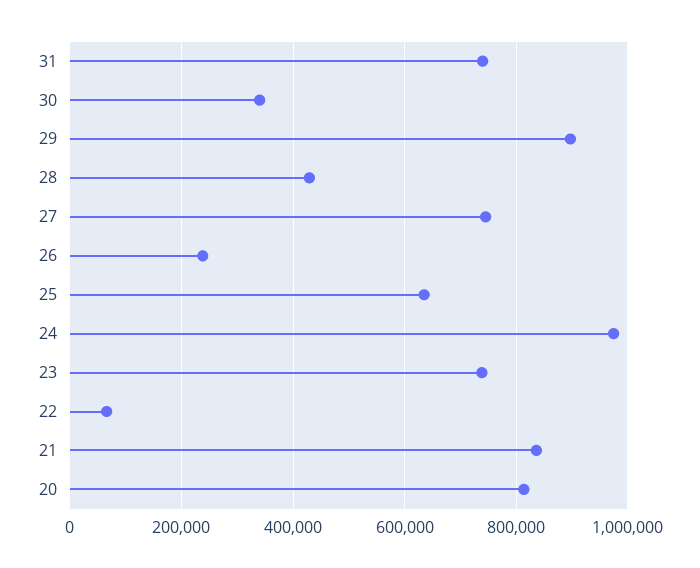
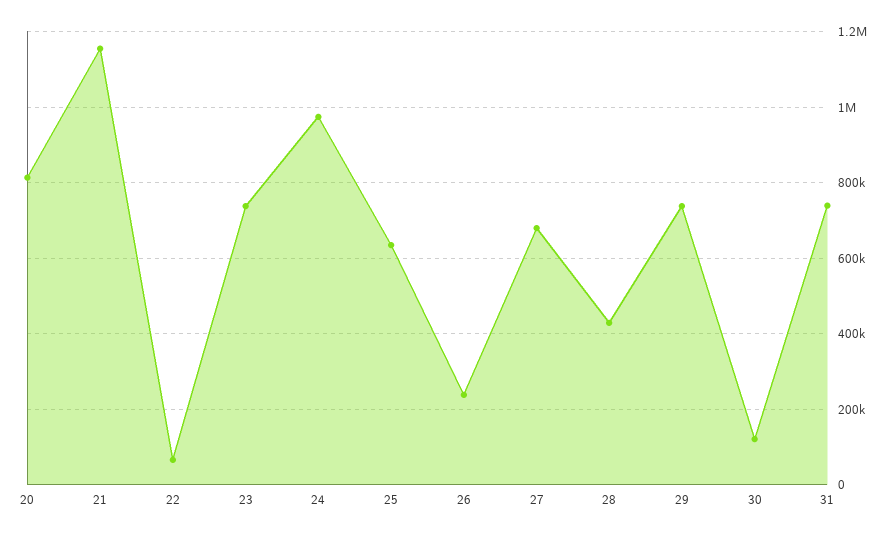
  {
    "31": 740000,
-   "30": 340000,
+   "30": 120000,
-   "29": 900000,
+   "29": 740000,
    "28": 420000,
-   "27": 740000,
+   "27": 680000,
    "26": 240000,
    "25": 640000,
    "24": 980000,
    "23": 740000,
    "22": 60000,
-   "21": 840000,
+   "21": 1160000,
    "20": 820000
  }

